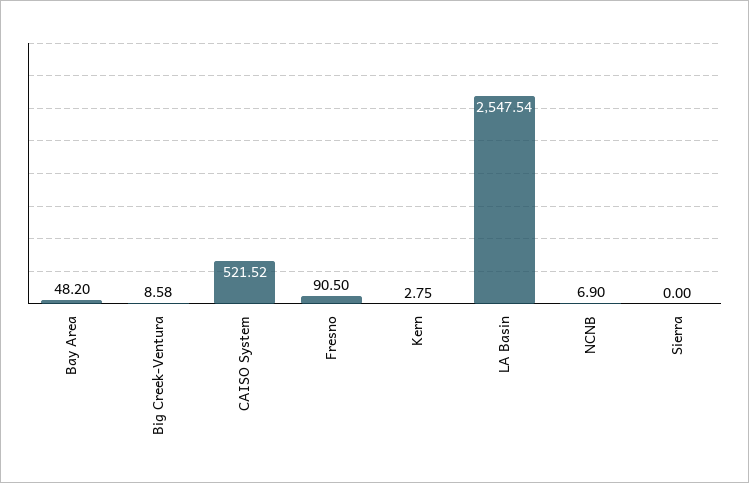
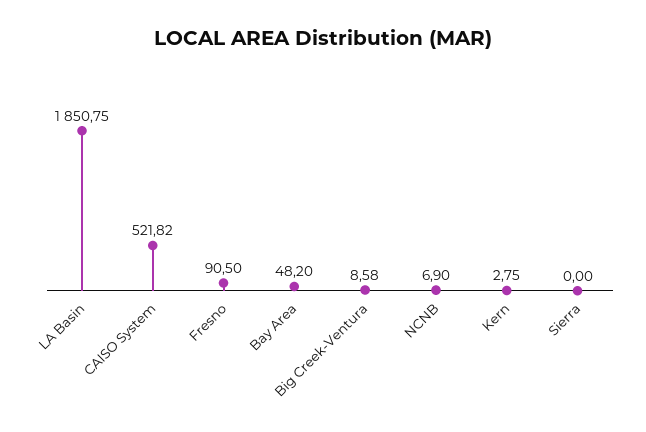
  {
    "Bay Area": 48.2,
    "Big Creek-Ventura": 8.58,
-   "CAISO System": 521.52,
+   "CAISO System": 521.82,
    "Fresno": 90.5,
    "Kern": 2.75,
-   "LA Basin": 2547.54,
+   "LA Basin": 1850.75,
    "NCNB": 6.9,
    "Sierra": 0
  }

